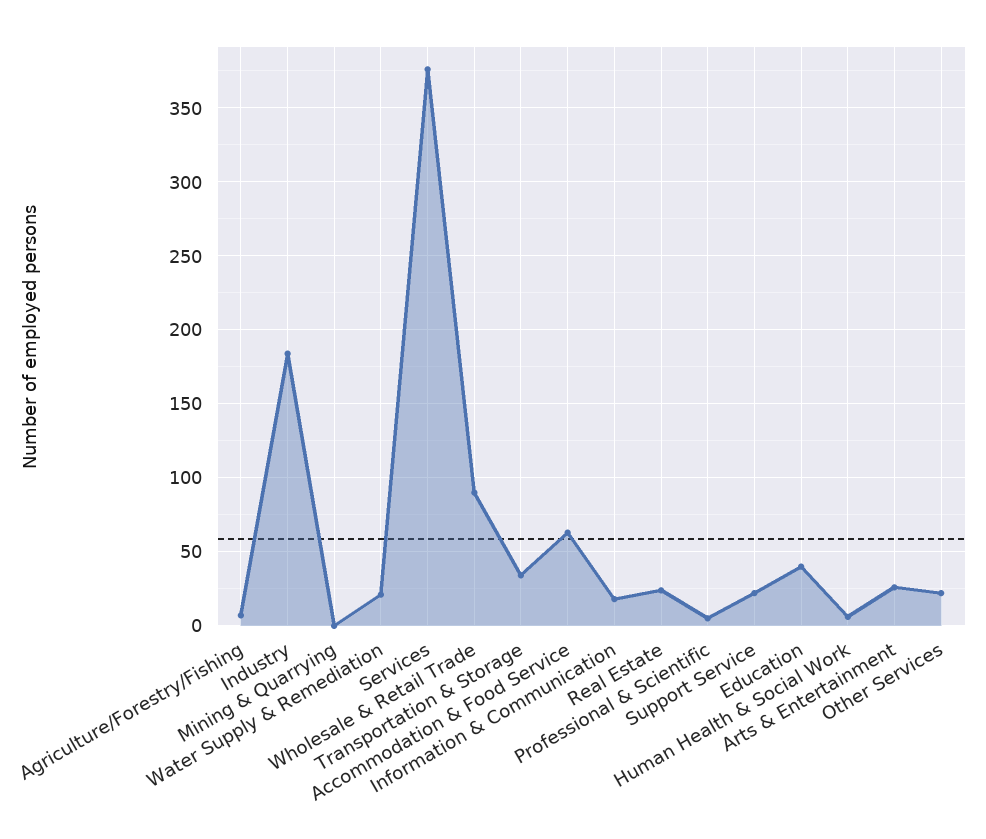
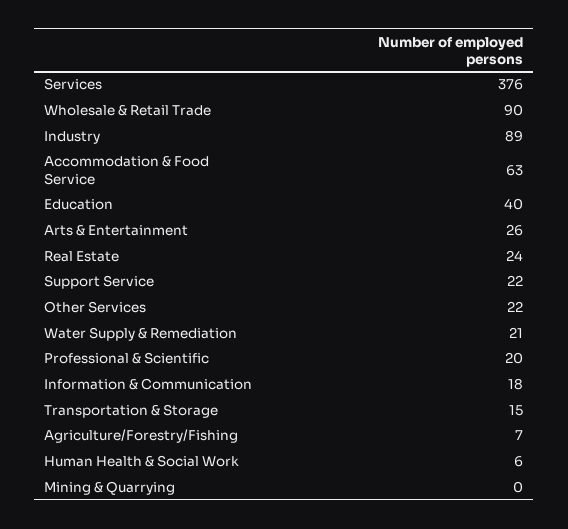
  {
    "Agriculture/Forestry/Fishing": 7,
-   "Industry": 185,
+   "Industry": 89,
    "Mining & Quarrying": 0,
    "Water Supply & Remediation": 21,
    "Services": 376,
    "Wholesale & Retail Trade": 90,
-   "Transportation & Storage": 35,
+   "Transportation & Storage": 15,
    "Accommodation & Food Service": 63,
    "Information & Communication": 18,
    "Real Estate": 24,
-   "Professional & Scientific": 5,
+   "Professional & Scientific": 20,
    "Support Service": 22,
    "Education": 40,
    "Human Health & Social Work": 6,
    "Arts & Entertainment": 26,
    "Other Services": 22
  }

